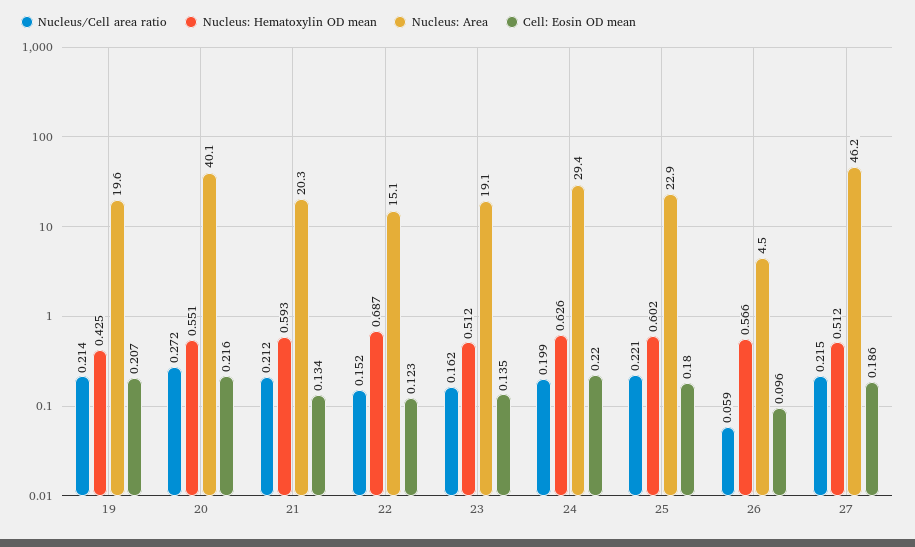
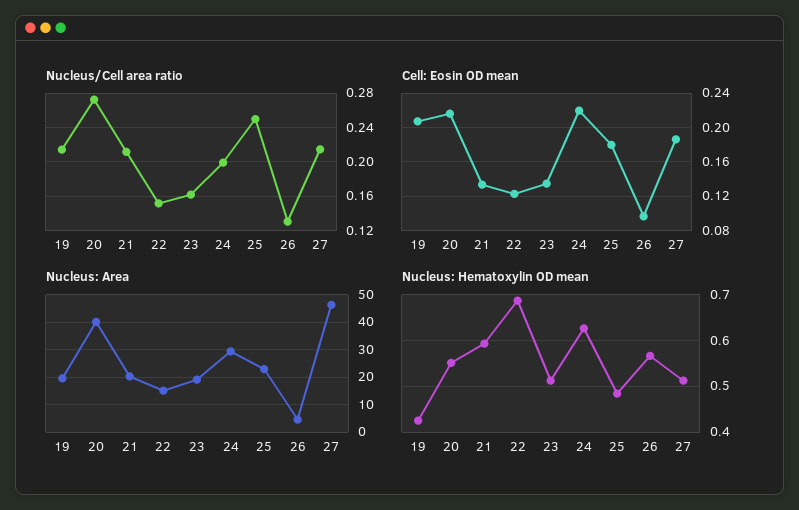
  {
    "Nucleus/Cell area ratio": {
      "19": 0.214,
      "20": 0.272,
      "21": 0.212,
      "22": 0.152,
      "23": 0.162,
      "24": 0.199,
-     "25": 0.221,
+     "25": 0.25,
-     "26": 0.059,
+     "26": 0.13,
      "27": 0.215
    },
    "Nucleus: Hematoxylin OD mean": {
      "19": 0.425,
      "20": 0.551,
      "21": 0.593,
      "22": 0.687,
      "23": 0.512,
      "24": 0.626,
-     "25": 0.602,
+     "25": 0.48,
      "26": 0.566,
      "27": 0.512
    },
    "Nucleus: Area": {
      "19": 19.6,
      "20": 40.1,
      "21": 20.3,
      "22": 15.1,
      "23": 19.1,
      "24": 29.4,
      "25": 22.9,
      "26": 4.5,
      "27": 46.2
    },
    "Cell: Eosin OD mean": {
      "19": 0.207,
      "20": 0.216,
      "21": 0.134,
      "22": 0.123,
      "23": 0.135,
      "24": 0.22,
      "25": 0.18,
      "26": 0.096,
      "27": 0.186
    }
  }

